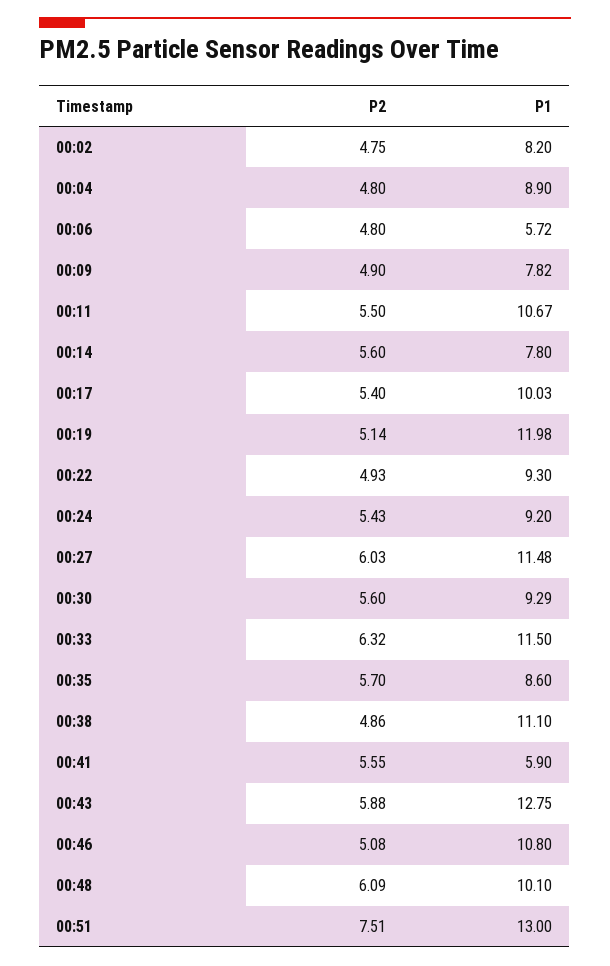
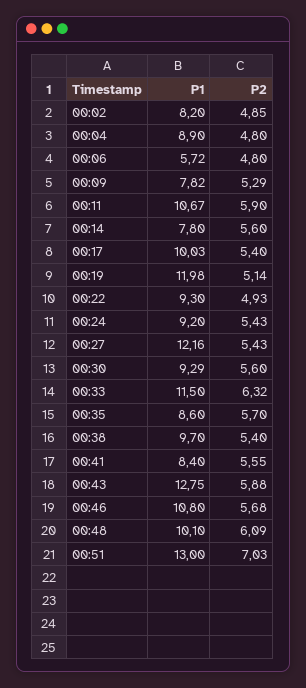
  {
    "P2": {
-     "00:02": 4.75,
+     "00:02": 4.85,
      "00:04": 4.8,
      "00:06": 4.8,
-     "00:09": 4.9,
+     "00:09": 5.29,
-     "00:11": 5.5,
+     "00:11": 5.9,
      "00:14": 5.6,
      "00:17": 5.4,
      "00:19": 5.14,
      "00:22": 4.93,
      "00:24": 5.43,
-     "00:27": 6.03,
+     "00:27": 5.43,
      "00:30": 5.6,
      "00:33": 6.32,
      "00:35": 5.7,
-     "00:38": 4.86,
+     "00:38": 5.4,
      "00:41": 5.55,
      "00:43": 5.88,
-     "00:46": 5.08,
+     "00:46": 5.68,
      "00:48": 6.09,
-     "00:51": 7.51
+     "00:51": 7.03
    },
    "P1": {
      "00:02": 8.2,
      "00:04": 8.9,
      "00:06": 5.72,
      "00:09": 7.82,
      "00:11": 10.67,
      "00:14": 7.8,
      "00:17": 10.03,
      "00:19": 11.98,
      "00:22": 9.3,
      "00:24": 9.2,
-     "00:27": 11.48,
+     "00:27": 12.16,
      "00:30": 9.29,
      "00:33": 11.5,
      "00:35": 8.6,
-     "00:38": 11.1,
+     "00:38": 9.7,
-     "00:41": 5.9,
+     "00:41": 8.4,
      "00:43": 12.75,
      "00:46": 10.8,
      "00:48": 10.1,
      "00:51": 13
    }
  }

